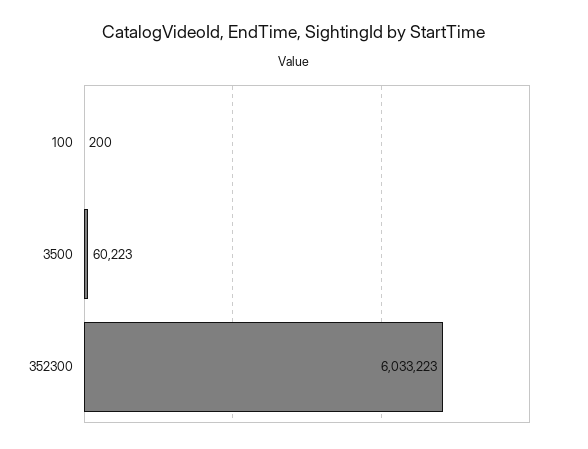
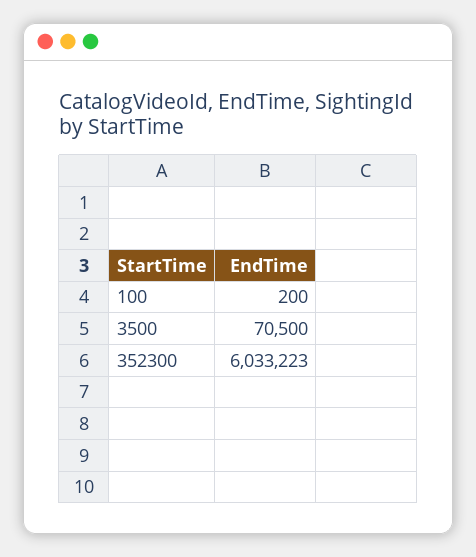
  {
    "100": 200,
-   "3500": 60223,
+   "3500": 70500,
    "352300": 6033223
  }

